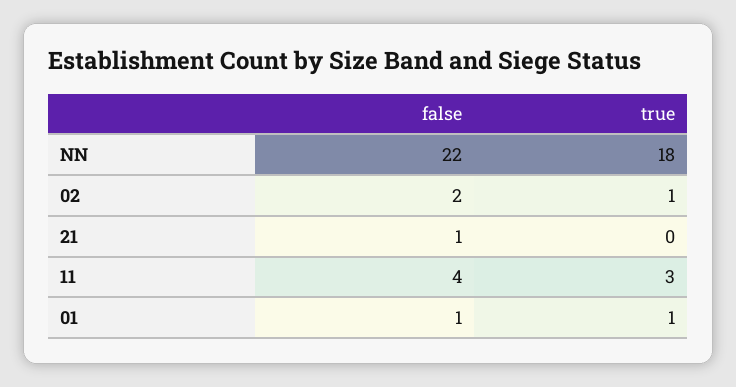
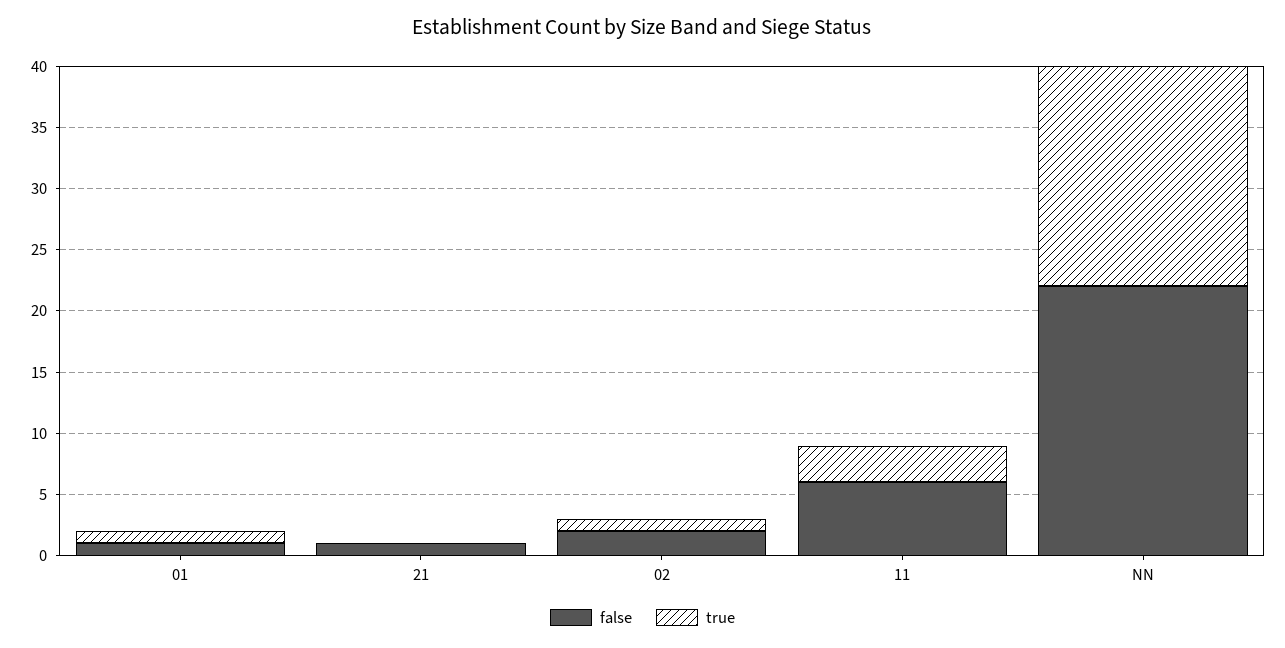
  {
    "false": {
      "NN": 22,
      "02": 2,
      "21": 1,
-     "11": 4,
+     "11": 6,
      "01": 1
    },
    "true": {
      "NN": 18,
      "02": 1,
      "21": 0,
      "11": 3,
      "01": 1
    }
  }

